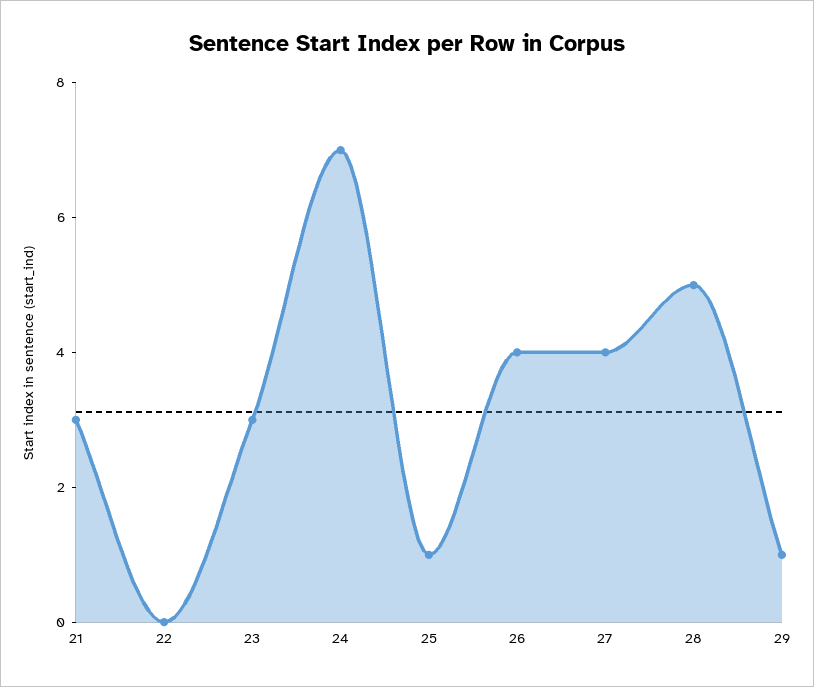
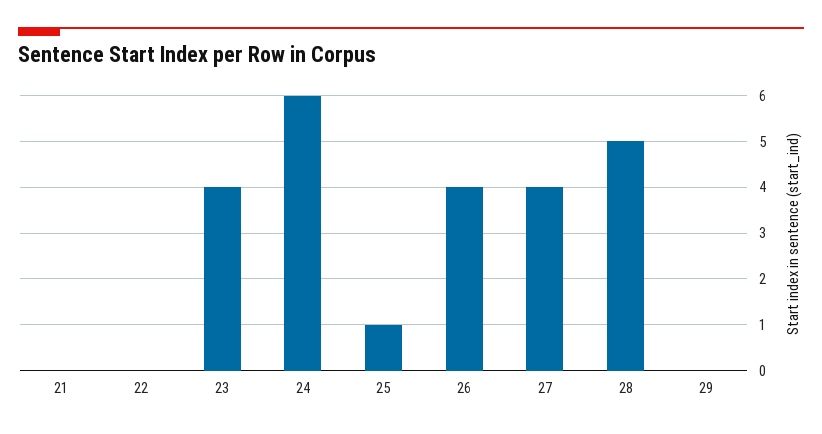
  {
-   "21": 3,
+   "21": 0,
    "22": 0,
-   "23": 3,
+   "23": 4,
-   "24": 7,
+   "24": 6,
    "25": 1,
    "26": 4,
    "27": 4,
    "28": 5,
-   "29": 1
+   "29": 0
  }

